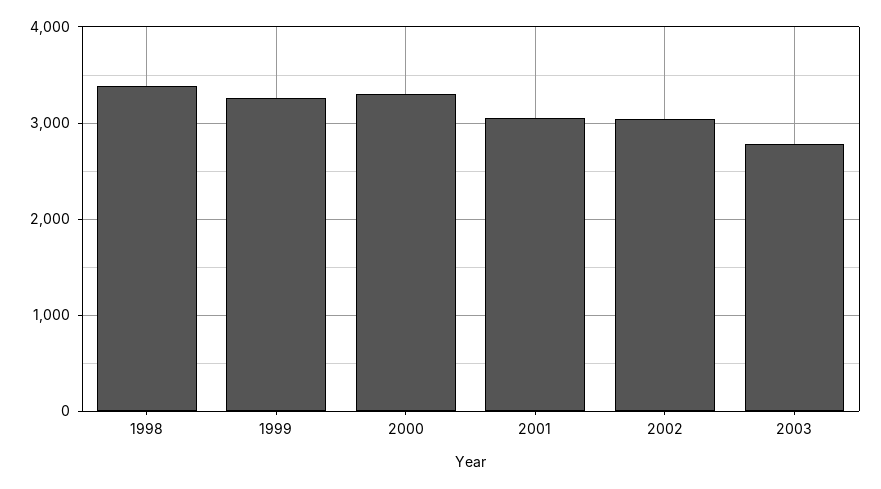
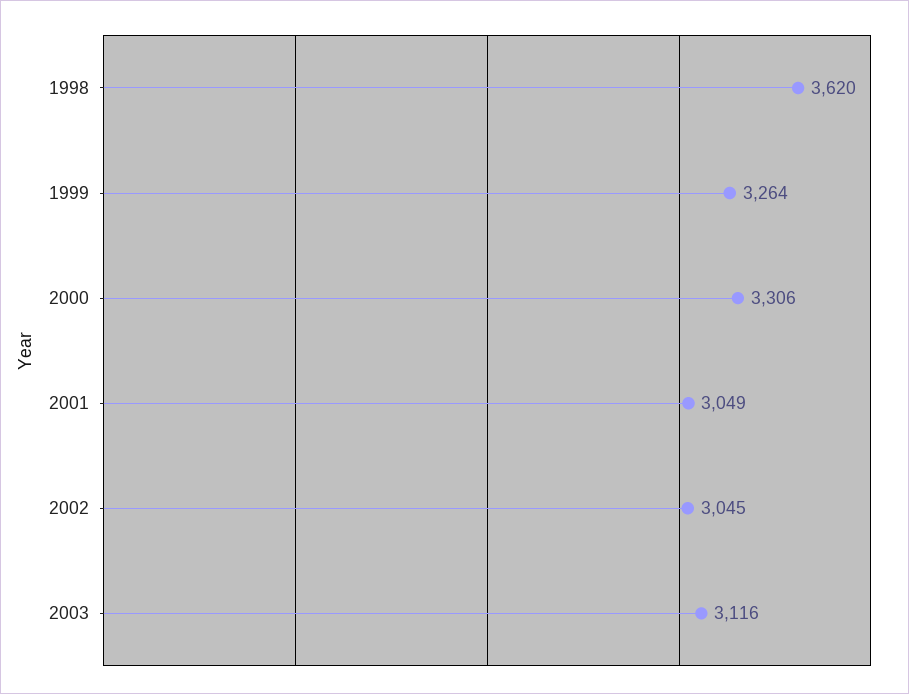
  {
-   "1998": 3400,
+   "1998": 3620,
    "1999": 3264,
    "2000": 3306,
    "2001": 3049,
    "2002": 3045,
-   "2003": 2800
+   "2003": 3116
  }

